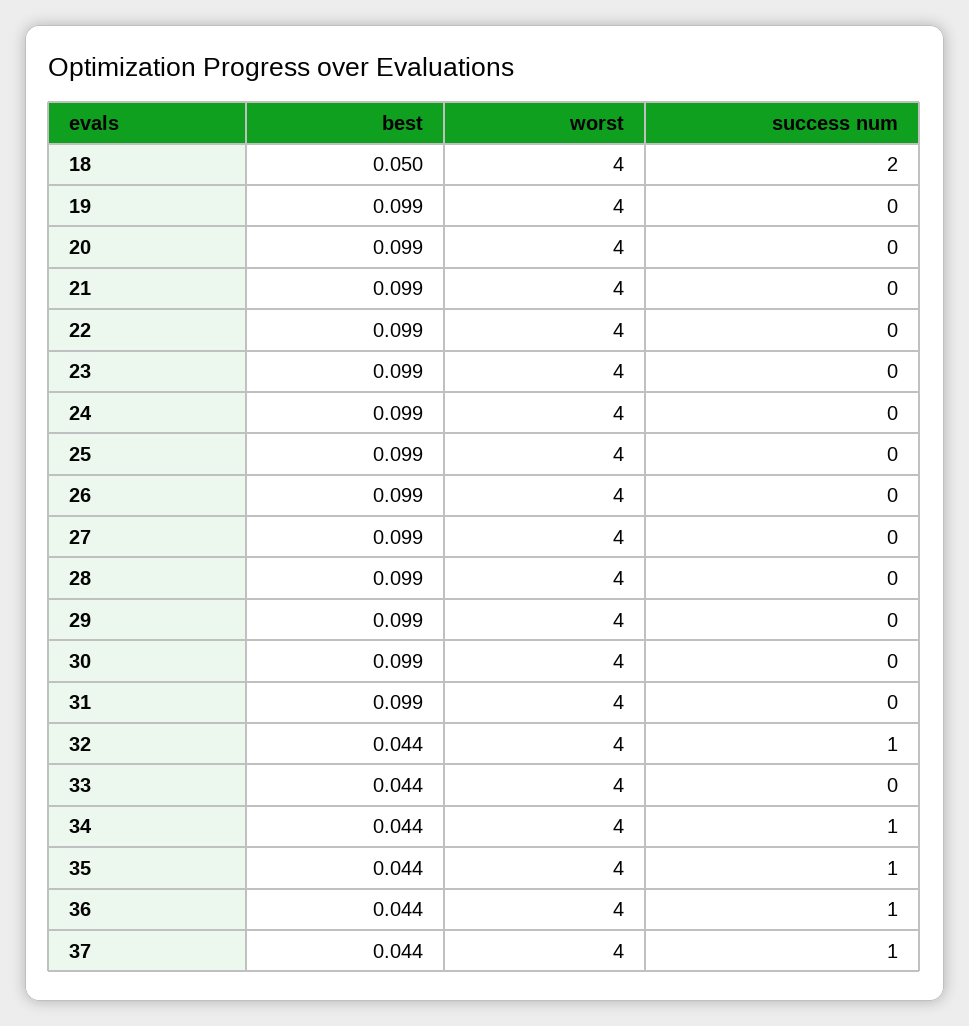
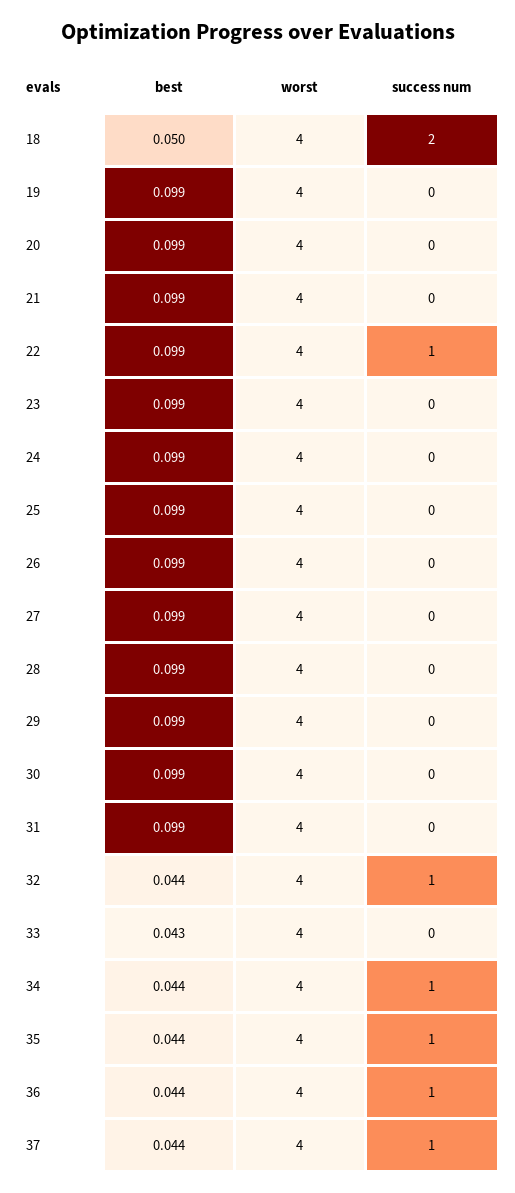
  {
    "best": {
      "18": 0.05,
      "19": 0.099,
      "20": 0.099,
      "21": 0.099,
      "22": 0.099,
      "23": 0.099,
      "24": 0.099,
      "25": 0.099,
      "26": 0.099,
      "27": 0.099,
      "28": 0.099,
      "29": 0.099,
      "30": 0.099,
      "31": 0.099,
      "32": 0.044,
-     "33": 0.044,
+     "33": 0.043,
      "34": 0.044,
      "35": 0.044,
      "36": 0.044,
      "37": 0.044
    },
    "worst": {
      "18": 4,
      "19": 4,
      "20": 4,
      "21": 4,
      "22": 4,
      "23": 4,
      "24": 4,
      "25": 4,
      "26": 4,
      "27": 4,
      "28": 4,
      "29": 4,
      "30": 4,
      "31": 4,
      "32": 4,
      "33": 4,
      "34": 4,
      "35": 4,
      "36": 4,
      "37": 4
    },
    "success num": {
      "18": 2,
      "19": 0,
      "20": 0,
      "21": 0,
-     "22": 0,
+     "22": 1,
      "23": 0,
      "24": 0,
      "25": 0,
      "26": 0,
      "27": 0,
      "28": 0,
      "29": 0,
      "30": 0,
      "31": 0,
      "32": 1,
      "33": 0,
      "34": 1,
      "35": 1,
      "36": 1,
      "37": 1
    }
  }

